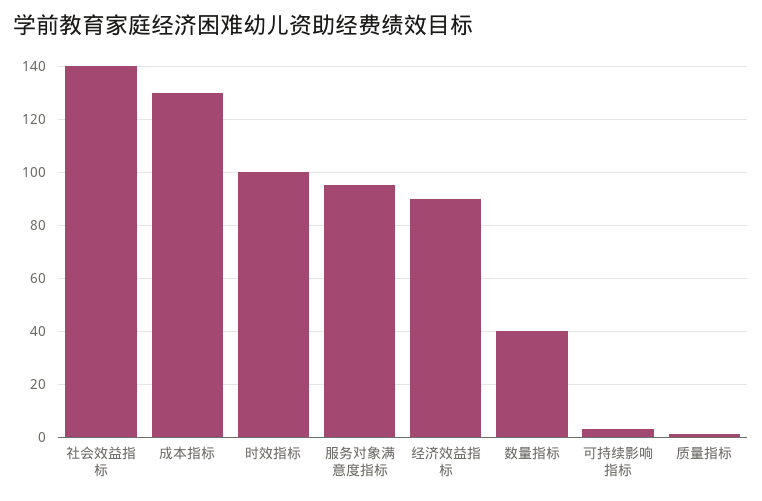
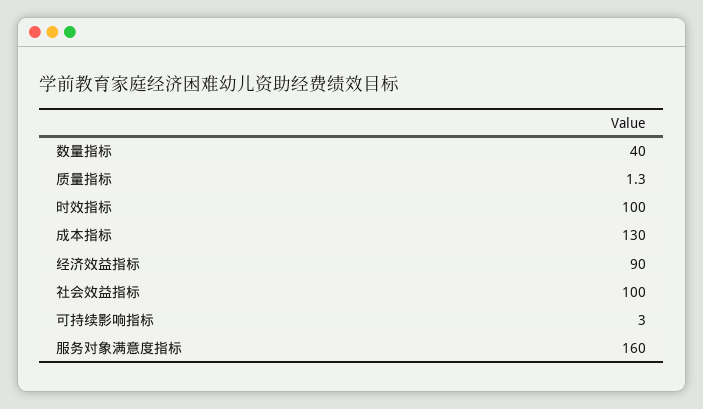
  {
-   "社会效益指标": 140,
+   "社会效益指标": 100,
    "成本指标": 130,
    "时效指标": 100,
-   "服务对象满意度指标": 95,
+   "服务对象满意度指标": 160,
    "经济效益指标": 90,
    "数量指标": 40,
    "可持续影响指标": 3,
    "质量指标": 1.3
  }

